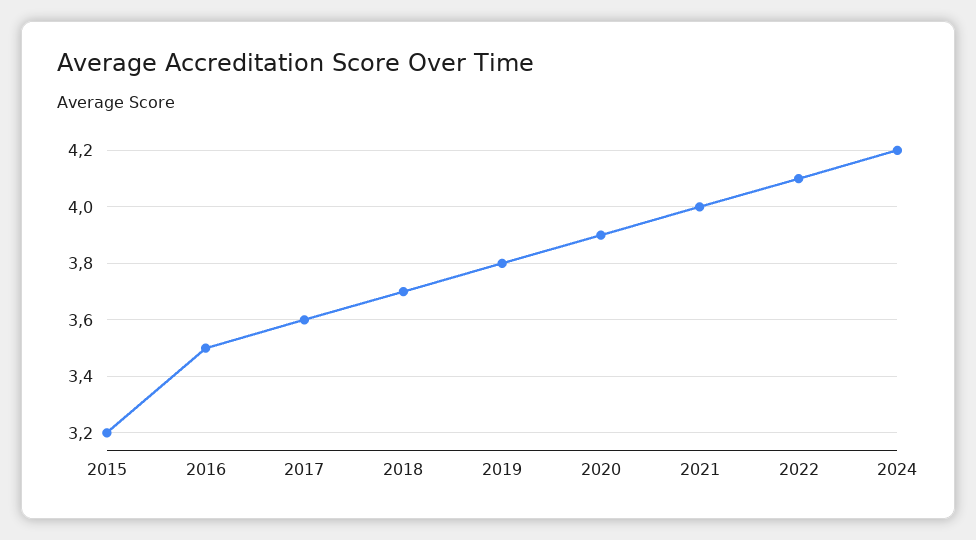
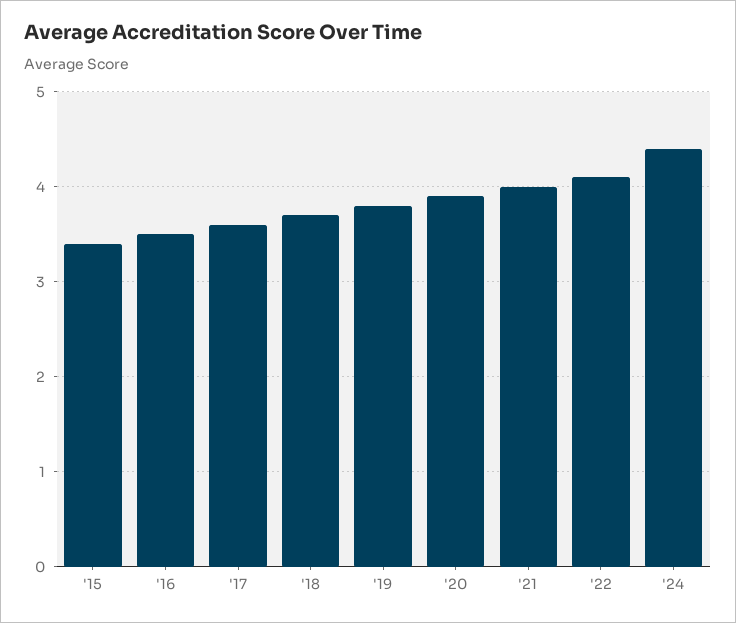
  {
-   "2015": 3.2,
+   "2015": 3.4,
    "2016": 3.5,
    "2017": 3.6,
    "2018": 3.7,
    "2019": 3.8,
    "2020": 3.9,
    "2021": 4,
    "2022": 4.1,
-   "2024": 4.2
+   "2024": 4.4
  }

